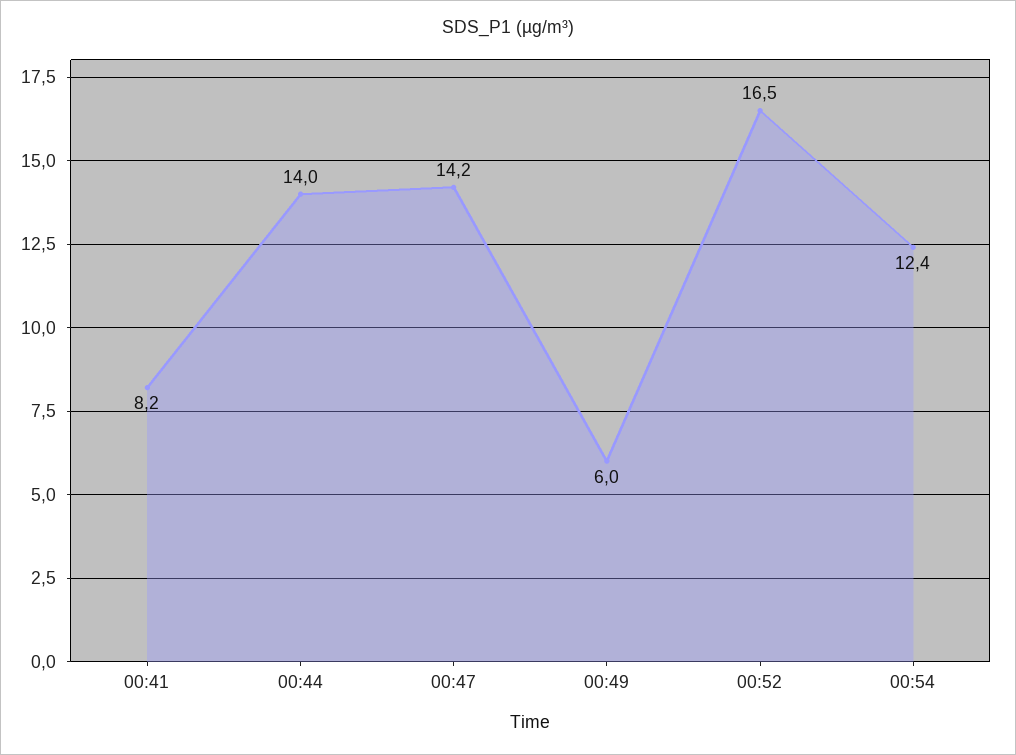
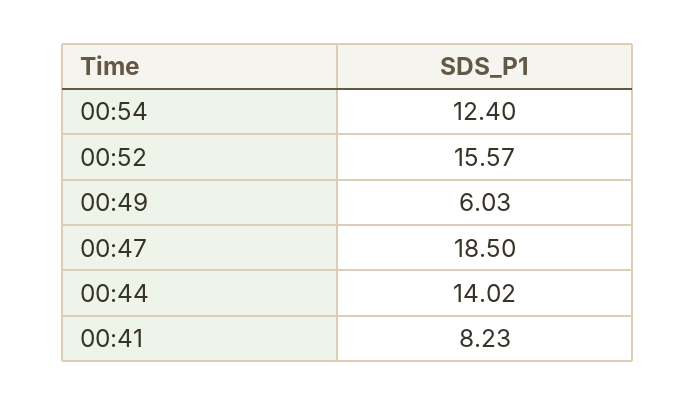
  {
    "00:41": 8.23,
    "00:44": 14.02,
-   "00:47": 14.2,
+   "00:47": 18.5,
    "00:49": 6.03,
-   "00:52": 16.5,
+   "00:52": 15.57,
    "00:54": 12.4
  }

